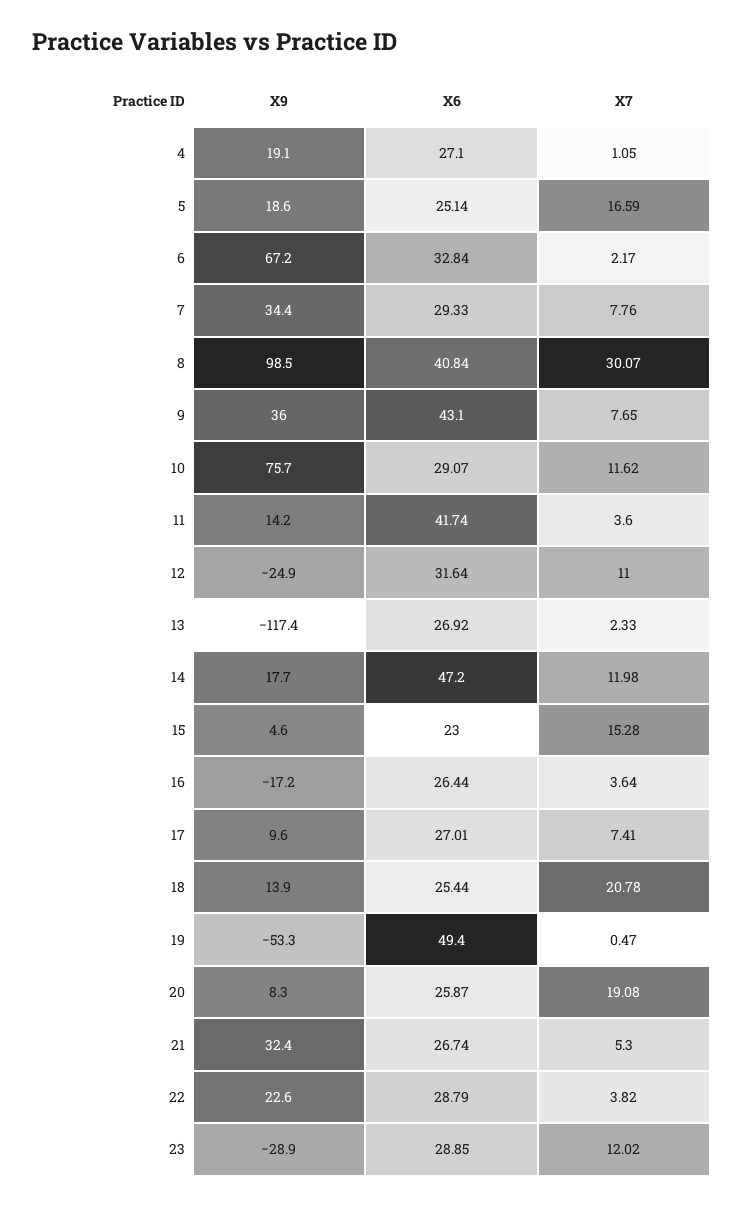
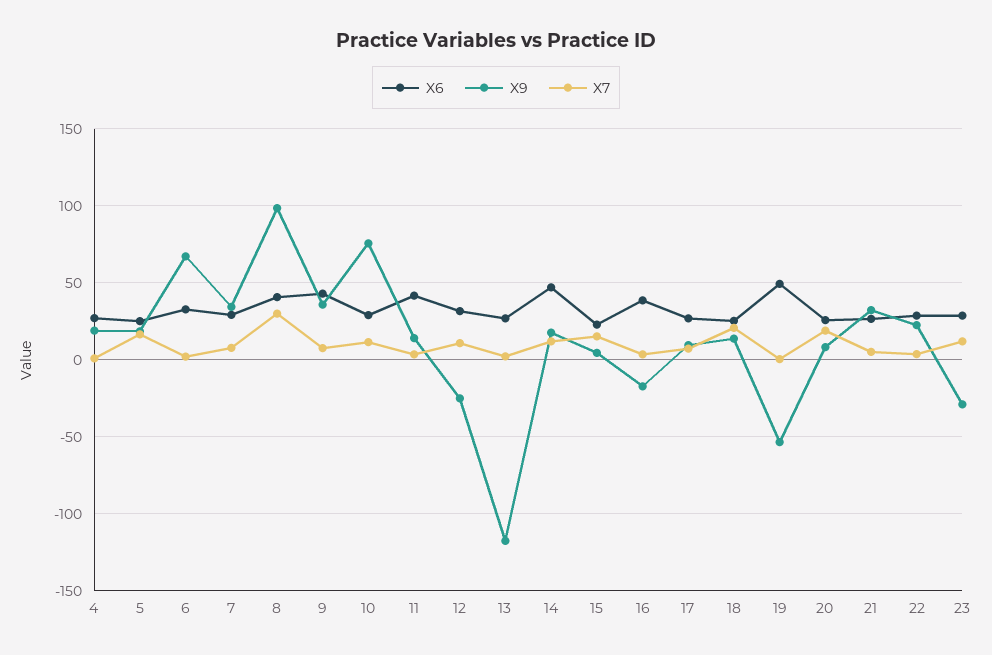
  {
    "X9": {
      "4": 19.1,
      "5": 18.6,
      "6": 67.2,
      "7": 34.4,
      "8": 98.5,
      "9": 36,
      "10": 75.7,
      "11": 14.2,
      "12": -24.9,
      "13": -117.4,
      "14": 17.7,
      "15": 4.6,
      "16": -17.2,
      "17": 9.6,
      "18": 13.9,
      "19": -53.3,
      "20": 8.3,
      "21": 32.4,
      "22": 22.6,
      "23": -28.9
    },
    "X6": {
      "4": 27.1,
      "5": 25.14,
      "6": 32.84,
      "7": 29.33,
      "8": 40.84,
      "9": 43.1,
      "10": 29.07,
      "11": 41.74,
      "12": 31.64,
      "13": 26.92,
      "14": 47.2,
      "15": 23,
-     "16": 26.44,
+     "16": 40,
      "17": 27.01,
      "18": 25.44,
      "19": 49.4,
      "20": 25.87,
      "21": 26.74,
      "22": 28.79,
      "23": 28.85
    },
    "X7": {
      "4": 1.05,
      "5": 16.59,
      "6": 2.17,
      "7": 7.76,
      "8": 30.07,
      "9": 7.65,
      "10": 11.62,
      "11": 3.6,
      "12": 11,
      "13": 2.33,
      "14": 11.98,
      "15": 15.28,
      "16": 3.64,
      "17": 7.41,
      "18": 20.78,
      "19": 0.47,
      "20": 19.08,
      "21": 5.3,
      "22": 3.82,
      "23": 12.02
    }
  }

